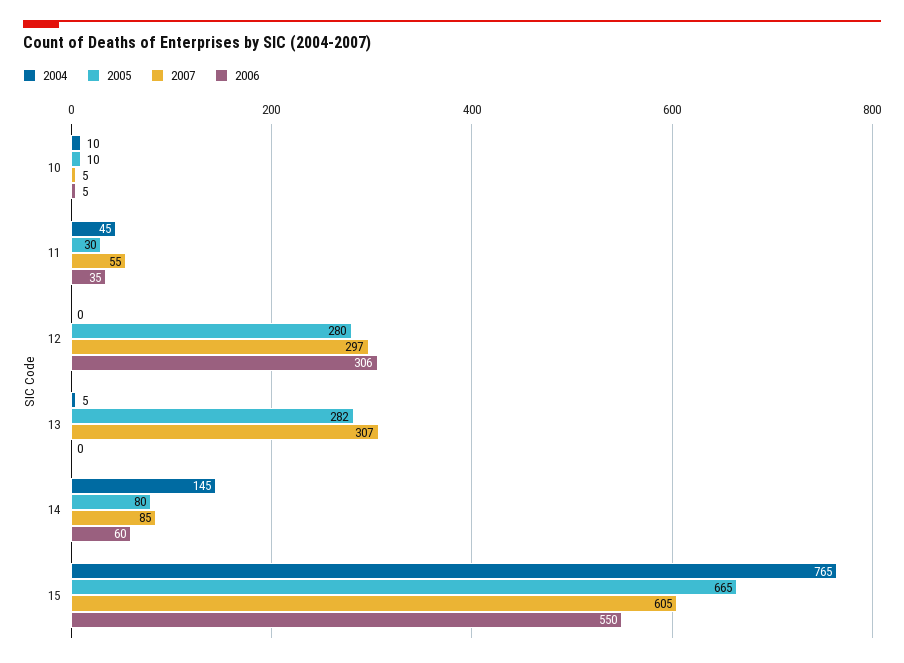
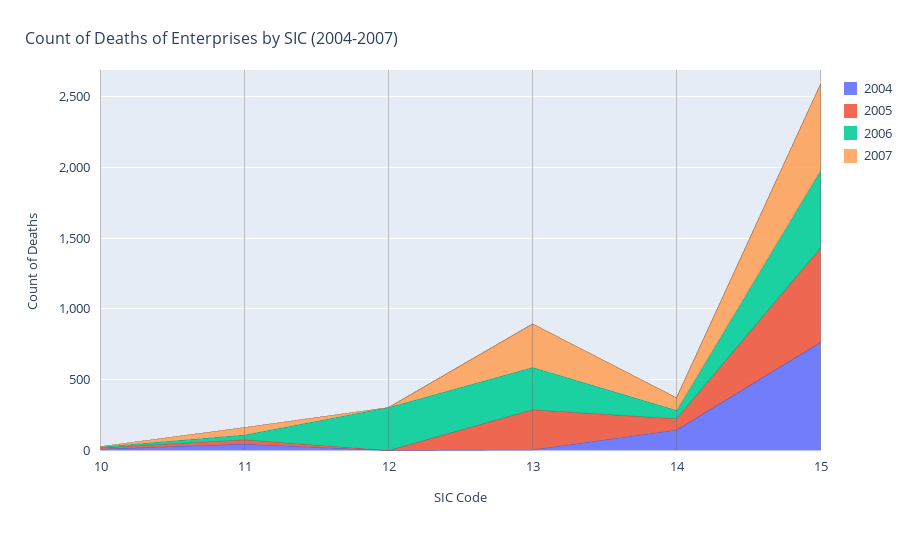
  {
    "2004": {
      "10": 10,
      "11": 45,
      "12": 0,
      "13": 5,
      "14": 145,
      "15": 765
    },
    "2005": {
      "10": 10,
      "11": 30,
-     "12": 280,
+     "12": 0,
      "13": 282,
      "14": 80,
      "15": 665
    },
    "2007": {
      "10": 5,
      "11": 55,
-     "12": 297,
+     "12": 0,
      "13": 307,
      "14": 85,
      "15": 605
    },
    "2006": {
      "10": 5,
      "11": 35,
      "12": 306,
-     "13": 0,
+     "13": 300,
      "14": 60,
      "15": 550
    }
  }

